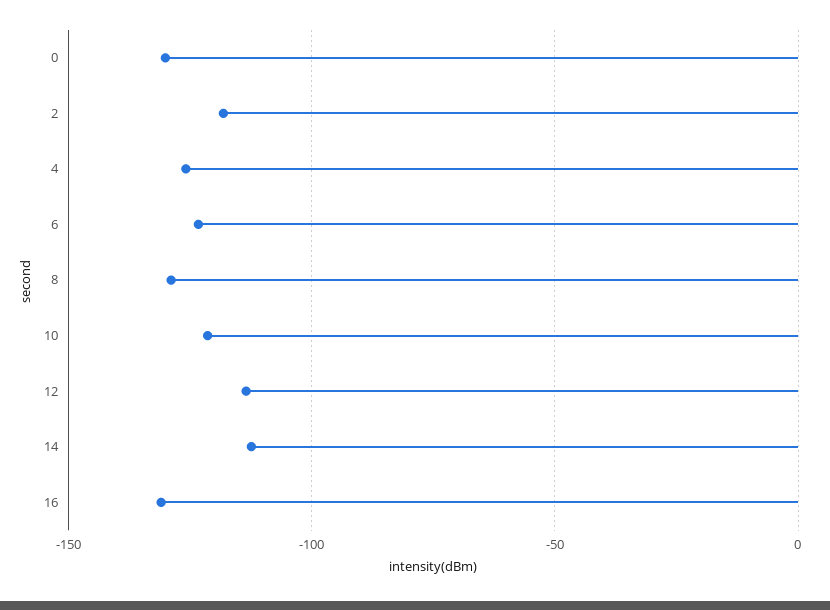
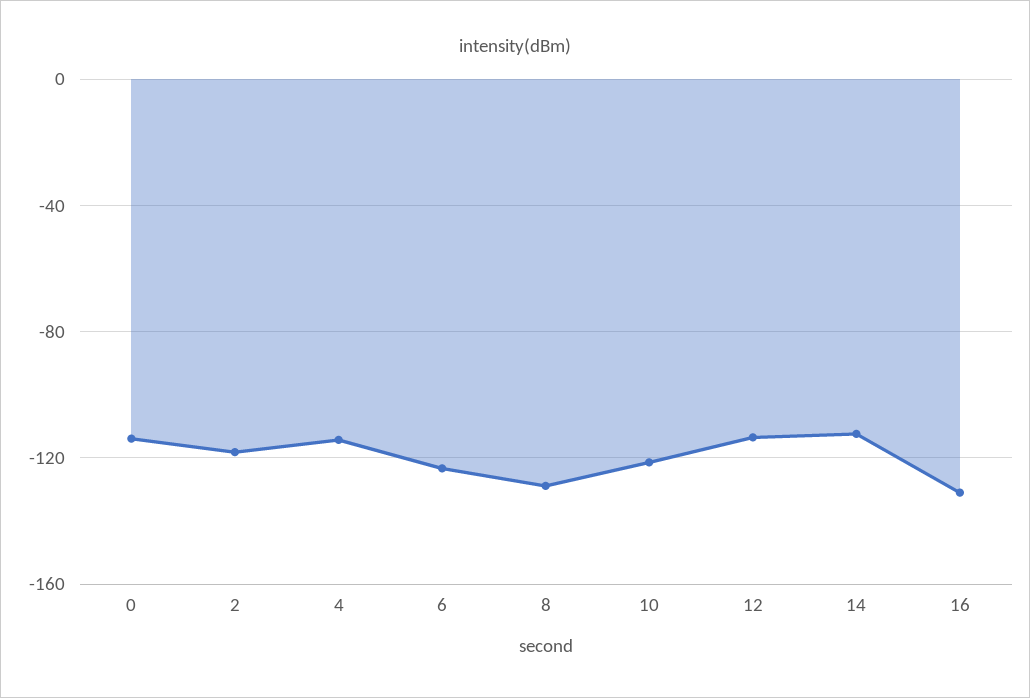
  {
-   "0": -130,
+   "0": -115,
    "2": -120,
-   "4": -125,
+   "4": -115,
    "6": -125,
    "8": -130,
    "10": -120,
    "12": -115,
    "14": -110,
    "16": -130
  }

